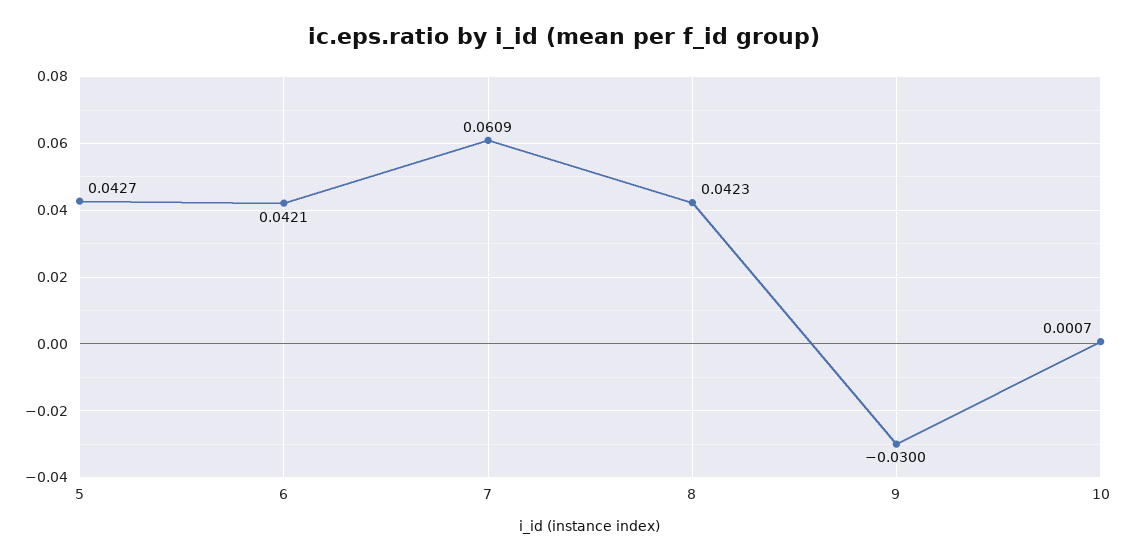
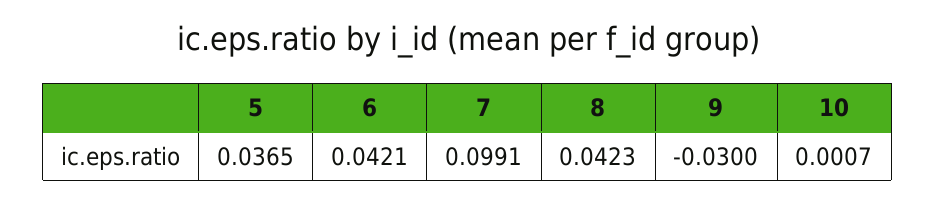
  {
-   "5": 0.0427,
+   "5": 0.0365,
    "6": 0.0421,
-   "7": 0.0609,
+   "7": 0.0991,
    "8": 0.0423,
    "9": -0.03,
    "10": 0.0007
  }

